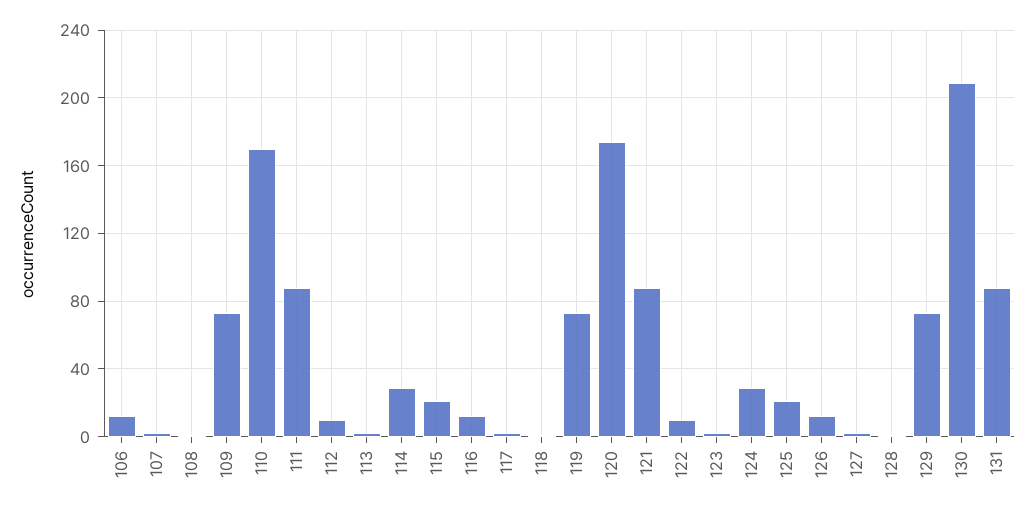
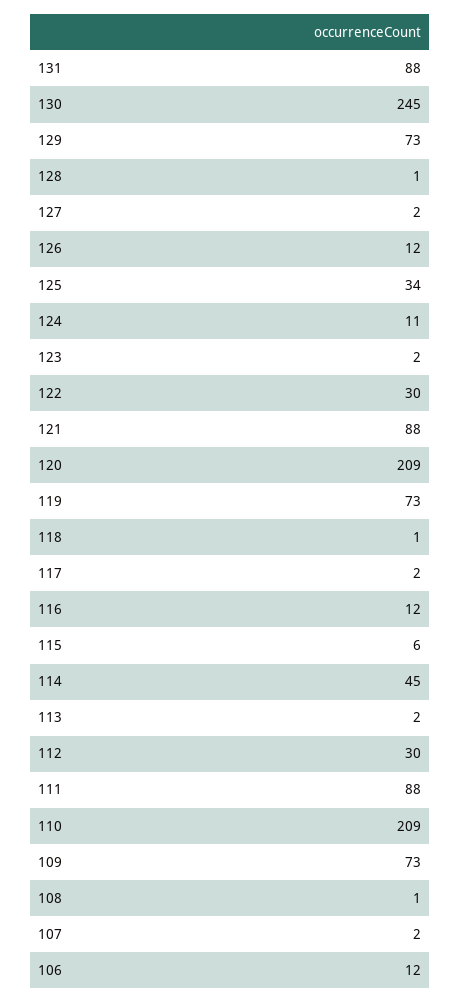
  {
    "106": 12,
    "107": 2,
    "108": 1,
    "109": 73,
-   "110": 170,
+   "110": 209,
    "111": 88,
-   "112": 10,
+   "112": 30,
    "113": 2,
-   "114": 30,
+   "114": 45,
-   "115": 20,
+   "115": 6,
    "116": 12,
    "117": 2,
    "118": 1,
    "119": 73,
-   "120": 175,
+   "120": 209,
    "121": 88,
-   "122": 10,
+   "122": 30,
    "123": 2,
-   "124": 30,
+   "124": 11,
-   "125": 20,
+   "125": 34,
    "126": 12,
    "127": 2,
    "128": 1,
    "129": 73,
-   "130": 210,
+   "130": 245,
    "131": 88
  }

